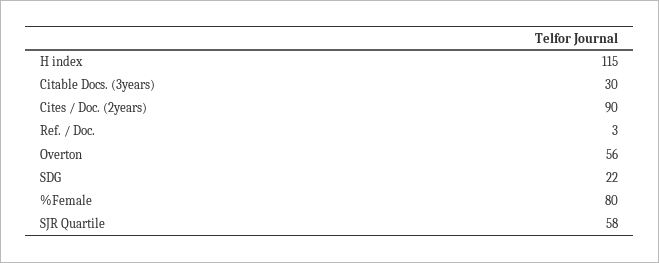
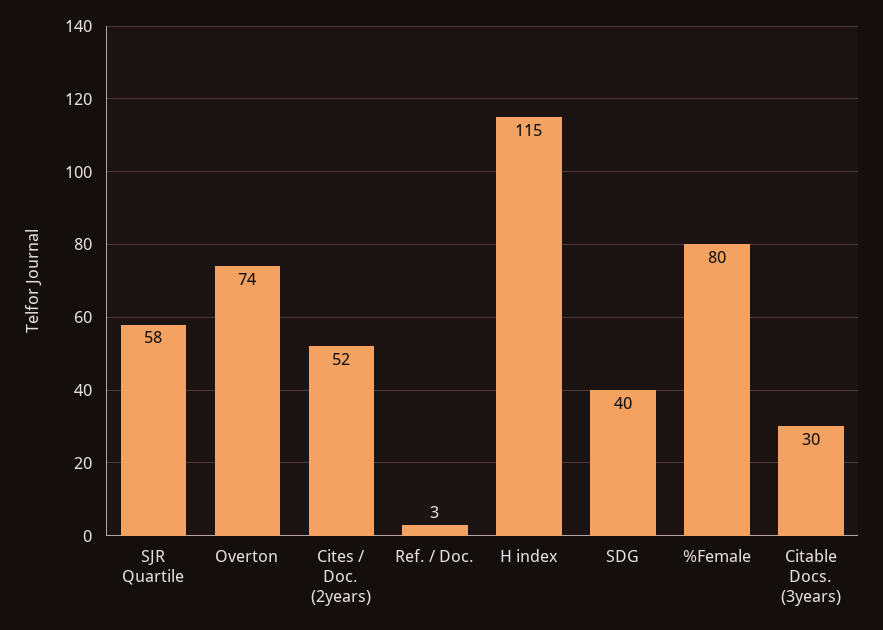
  {
    "H index": 115,
    "Citable Docs. (3years)": 30,
-   "Cites / Doc. (2years)": 90,
+   "Cites / Doc. (2years)": 52,
    "Ref. / Doc.": 3,
-   "Overton": 56,
+   "Overton": 74,
-   "SDG": 22,
+   "SDG": 40,
    "%Female": 80,
    "SJR Quartile": 58
  }

